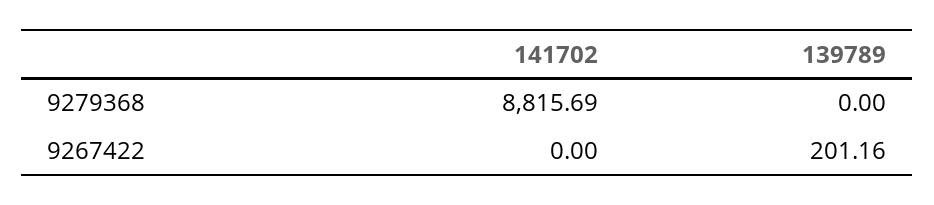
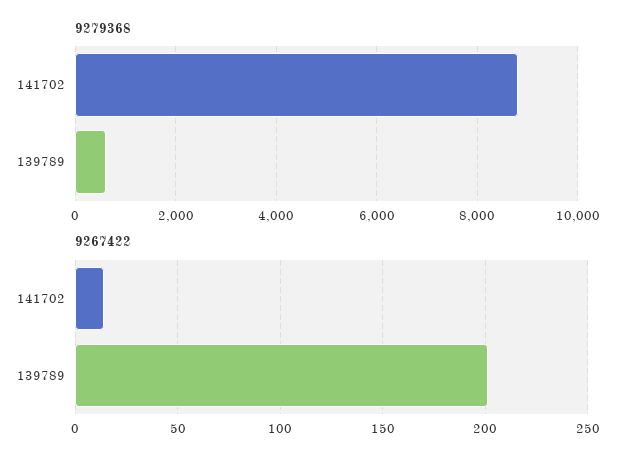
  {
    "9279368": {
      "141702": 8815.69,
-     "139789": 0
+     "139789": 600
    },
    "9267422": {
-     "141702": 0,
+     "141702": 15,
      "139789": 201.16
    }
  }

